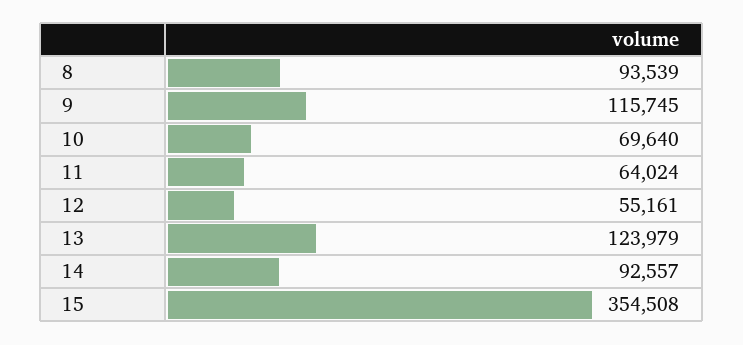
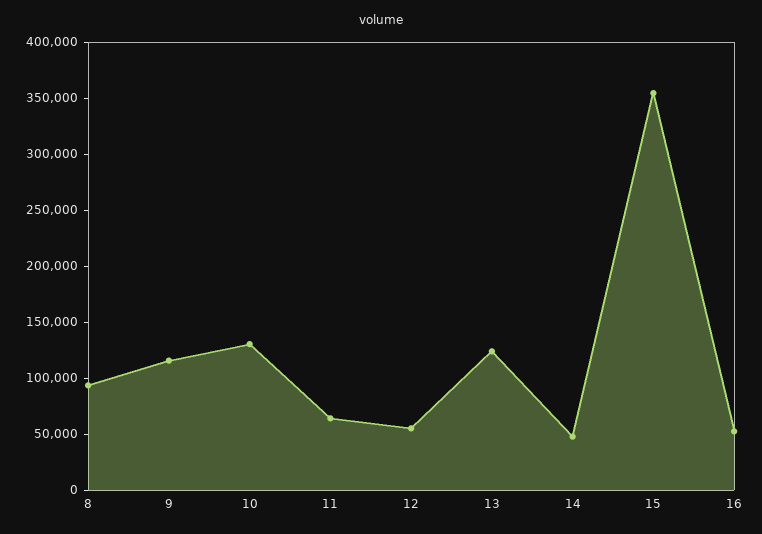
  {
    "8": 93539,
    "9": 115745,
-   "10": 69640,
+   "10": 130000,
    "11": 64024,
    "12": 55161,
    "13": 123979,
-   "14": 92557,
+   "14": 50000,
-   "15": 354508
+   "15": 354508,
+   "16": 50000
  }

